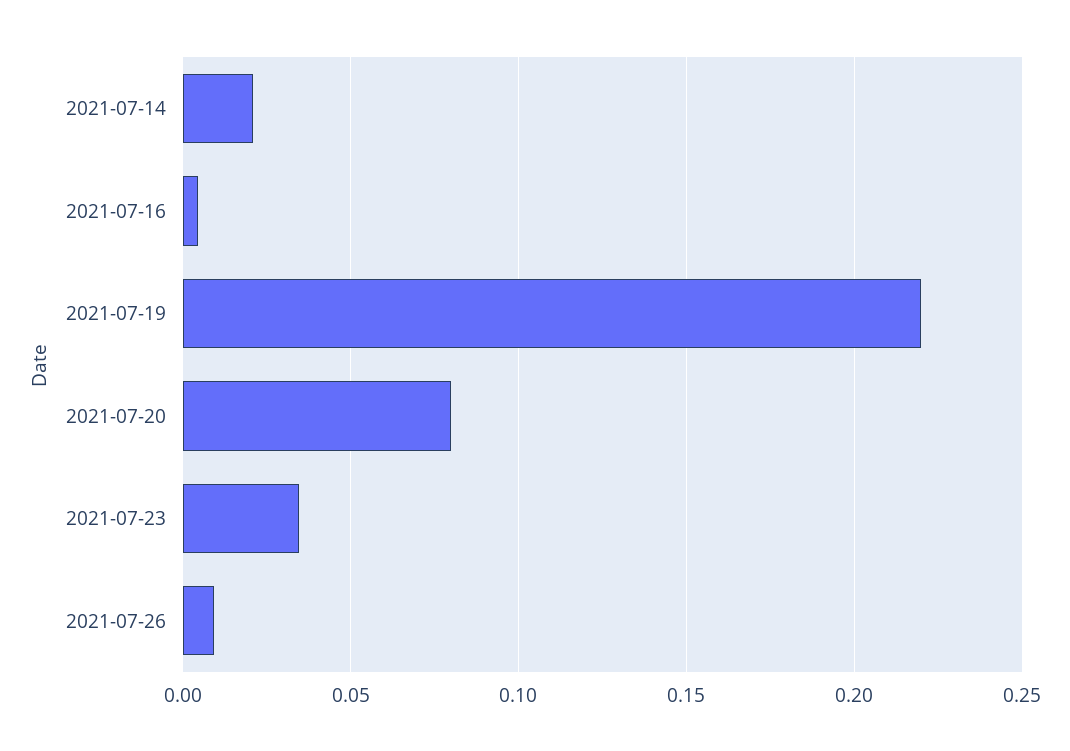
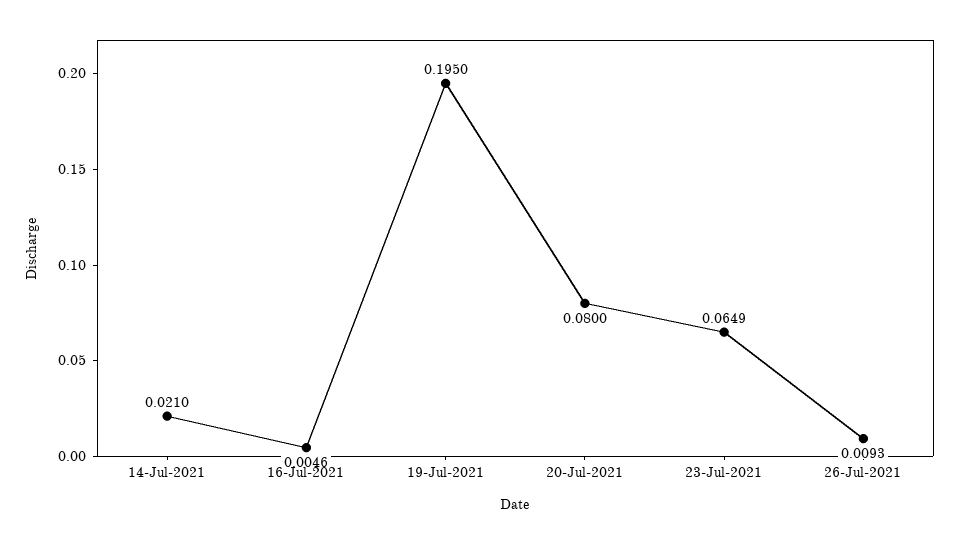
  {
    "2021-07-14": 0.021,
    "2021-07-16": 0.0046,
-   "2021-07-19": 0.22,
+   "2021-07-19": 0.195,
    "2021-07-20": 0.08,
-   "2021-07-23": 0.035,
+   "2021-07-23": 0.0649,
    "2021-07-26": 0.0093
  }

